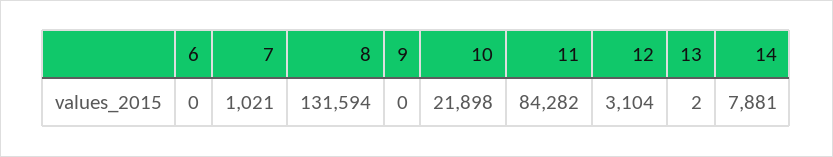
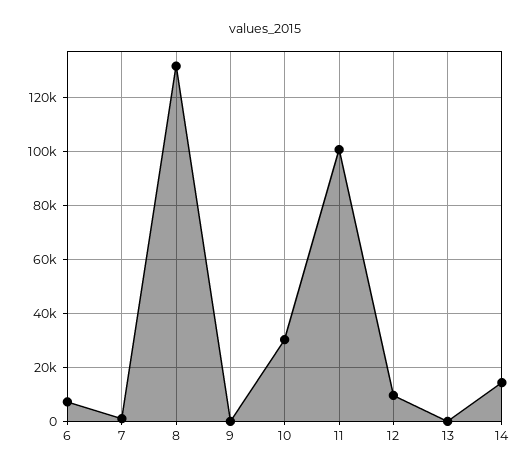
  {
-   "6": 0,
+   "6": 7500,
    "7": 1021,
    "8": 131594,
    "9": 0,
-   "10": 21898,
+   "10": 30000,
-   "11": 84282,
+   "11": 100000,
-   "12": 3104,
+   "12": 10000,
    "13": 2,
-   "14": 7881
+   "14": 15000
  }

